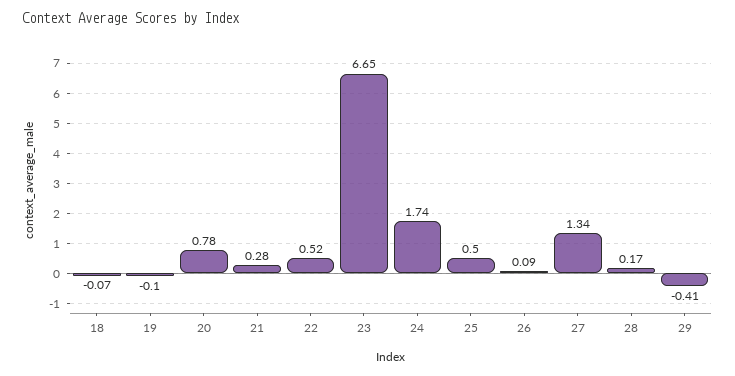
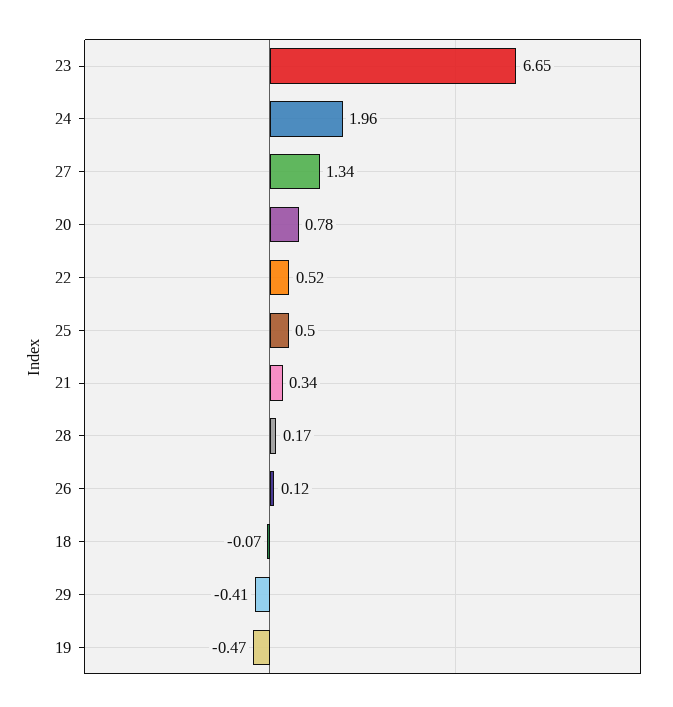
  {
    "18": -0.07,
-   "19": -0.1,
+   "19": -0.47,
    "20": 0.78,
-   "21": 0.28,
+   "21": 0.34,
    "22": 0.52,
    "23": 6.65,
-   "24": 1.74,
+   "24": 1.96,
    "25": 0.5,
-   "26": 0.09,
+   "26": 0.12,
    "27": 1.34,
    "28": 0.17,
    "29": -0.41
  }

